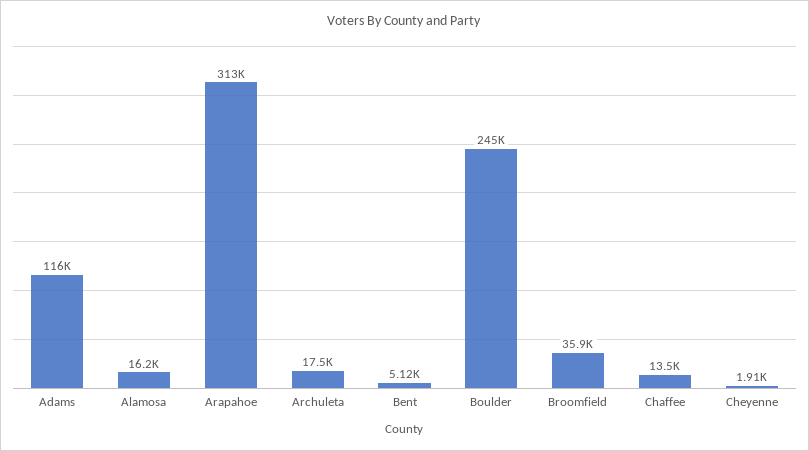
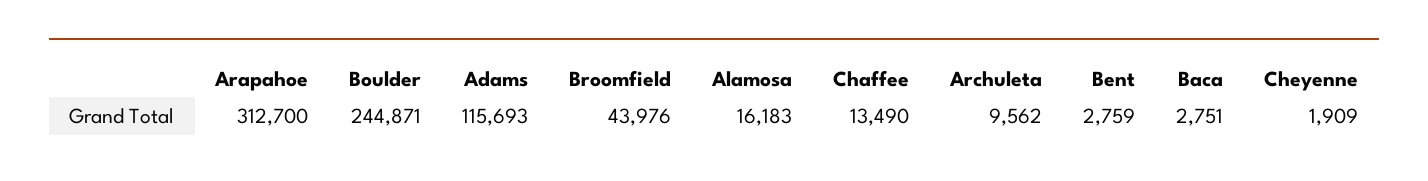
  {
    "Adams": 115693,
    "Alamosa": 16183,
    "Arapahoe": 312700,
-   "Archuleta": 17500,
+   "Archuleta": 9562,
-   "Bent": 5120,
+   "Bent": 2759,
    "Boulder": 244871,
-   "Broomfield": 35900,
+   "Broomfield": 43976,
    "Chaffee": 13490,
-   "Cheyenne": 1909
+   "Cheyenne": 1909,
+   "Baca": 2751
  }

